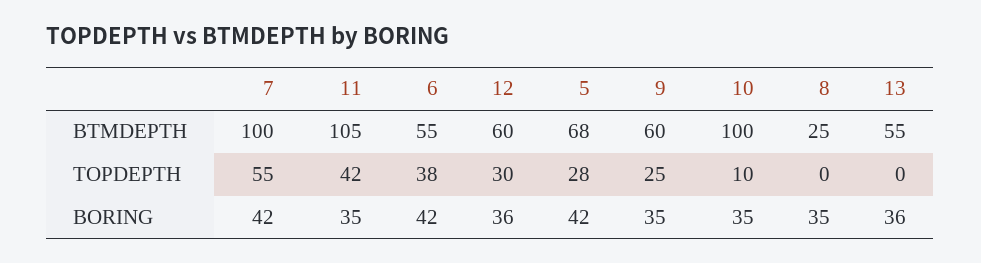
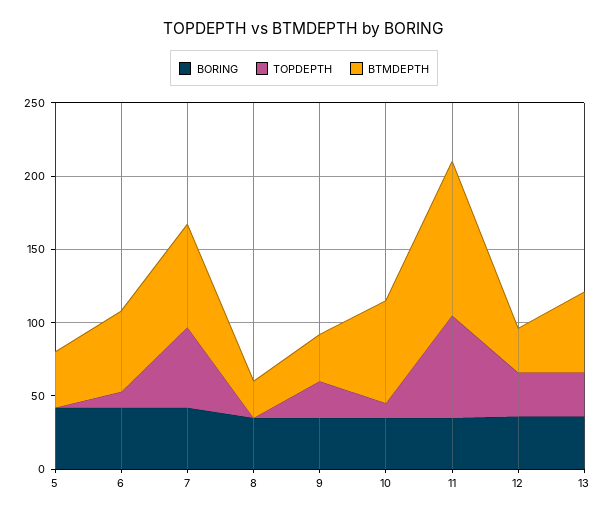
  {
    "BTMDEPTH": {
-     "7": 100,
+     "7": 70,
      "11": 105,
      "6": 55,
-     "12": 60,
+     "12": 30,
-     "5": 68,
+     "5": 40,
-     "9": 60,
+     "9": 30,
-     "10": 100,
+     "10": 70,
      "8": 25,
      "13": 55
    },
    "TOPDEPTH": {
      "7": 55,
-     "11": 42,
+     "11": 70,
-     "6": 38,
+     "6": 10,
      "12": 30,
-     "5": 28,
+     "5": 0,
      "9": 25,
      "10": 10,
      "8": 0,
-     "13": 0
+     "13": 30
    },
    "BORING": {
      "7": 42,
      "11": 35,
      "6": 42,
      "12": 36,
      "5": 42,
      "9": 35,
      "10": 35,
      "8": 35,
      "13": 36
    }
  }

